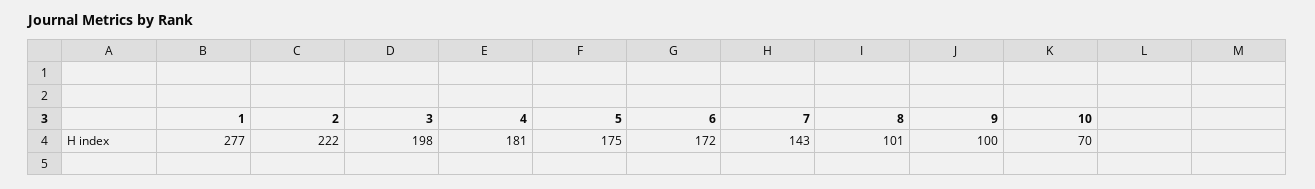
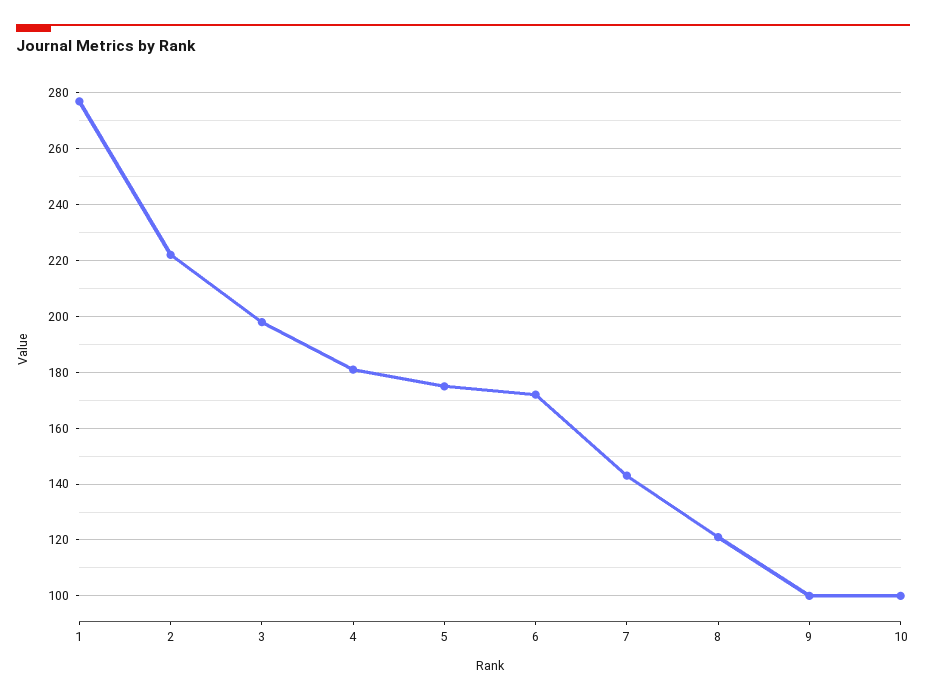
  {
    "1": 277,
    "2": 222,
    "3": 198,
    "4": 181,
    "5": 175,
    "6": 172,
    "7": 143,
-   "8": 101,
+   "8": 120,
    "9": 100,
-   "10": 70
+   "10": 100
  }

